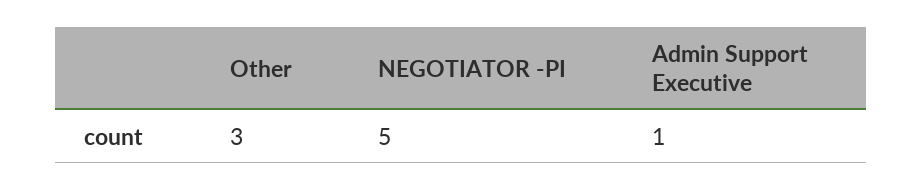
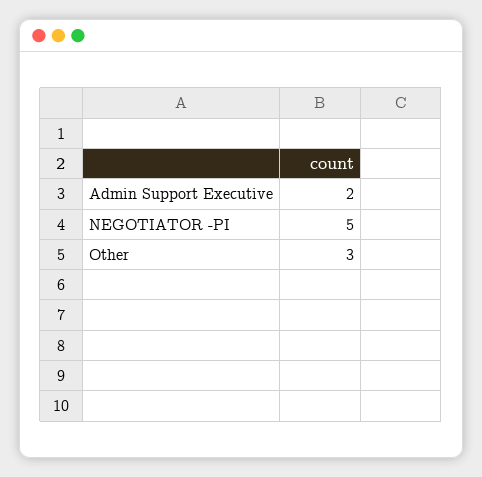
  {
    "Other": 3,
    "NEGOTIATOR -PI": 5,
-   "Admin Support Executive": 1
+   "Admin Support Executive": 2
  }

